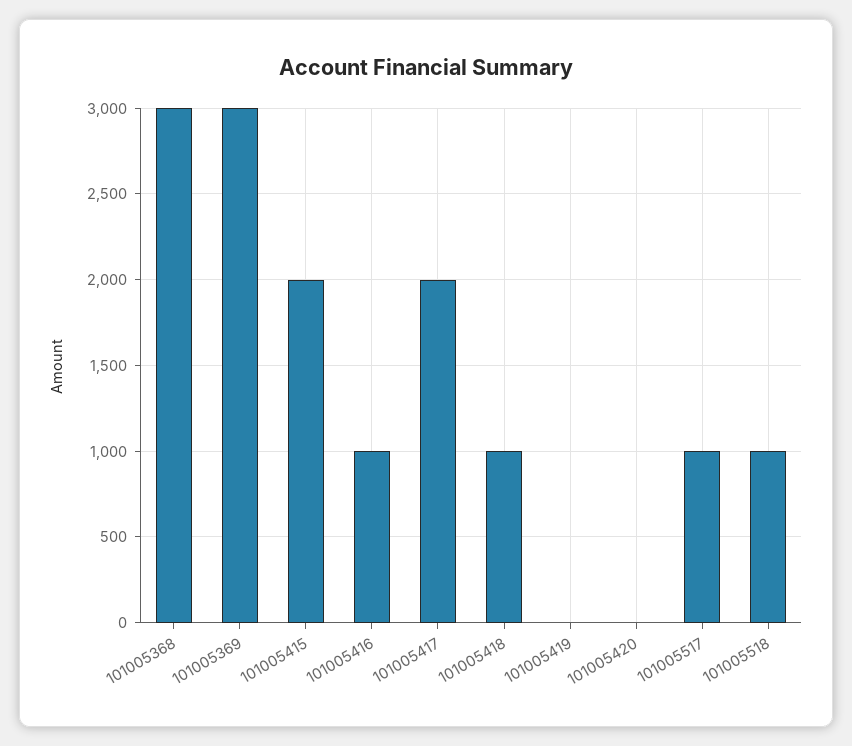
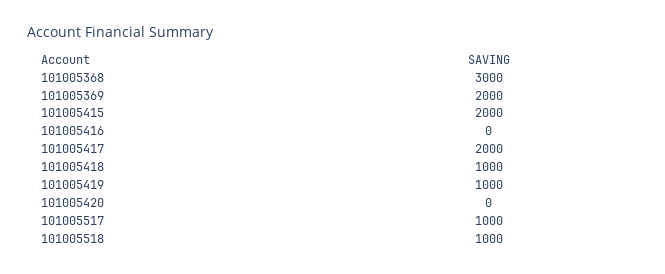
  {
    "101005368": 3000,
-   "101005369": 3000,
+   "101005369": 2000,
    "101005415": 2000,
-   "101005416": 1000,
+   "101005416": 0,
    "101005417": 2000,
    "101005418": 1000,
-   "101005419": 0,
+   "101005419": 1000,
    "101005420": 0,
    "101005517": 1000,
    "101005518": 1000
  }

